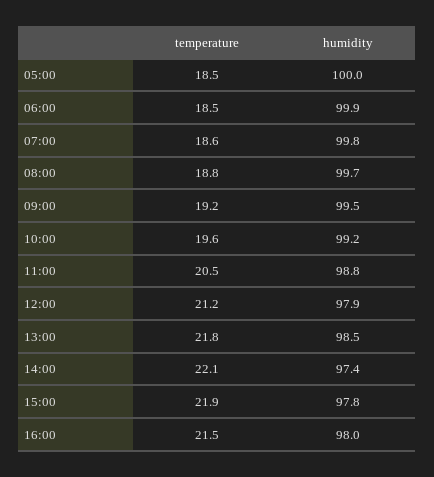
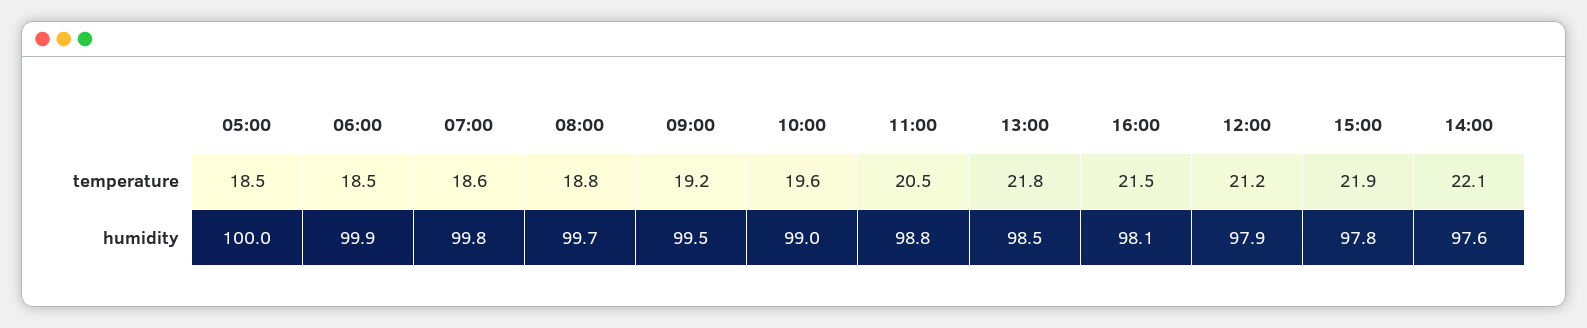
  {
    "temperature": {
      "05:00": 18.5,
      "06:00": 18.5,
      "07:00": 18.6,
      "08:00": 18.8,
      "09:00": 19.2,
      "10:00": 19.6,
      "11:00": 20.5,
      "12:00": 21.2,
      "13:00": 21.8,
      "14:00": 22.1,
      "15:00": 21.9,
      "16:00": 21.5
    },
    "humidity": {
      "05:00": 100,
      "06:00": 99.9,
      "07:00": 99.8,
      "08:00": 99.7,
      "09:00": 99.5,
-     "10:00": 99.2,
+     "10:00": 99,
      "11:00": 98.8,
      "12:00": 97.9,
      "13:00": 98.5,
-     "14:00": 97.4,
+     "14:00": 97.6,
      "15:00": 97.8,
-     "16:00": 98
+     "16:00": 98.1
    }
  }

